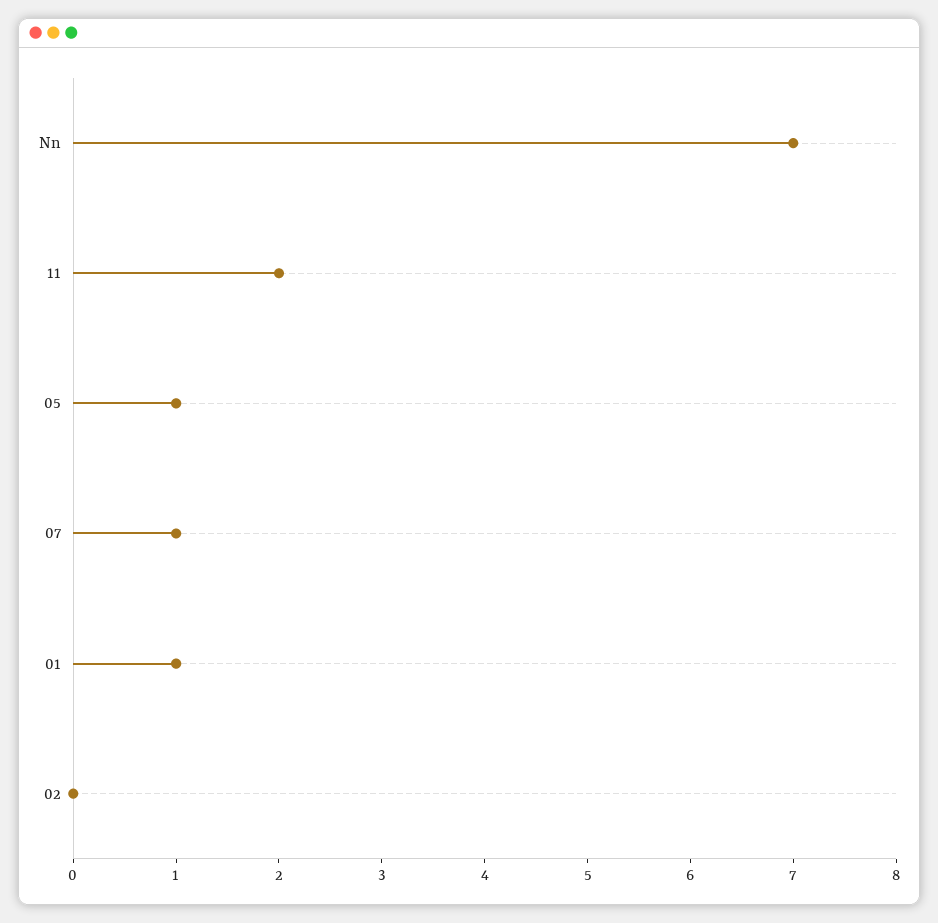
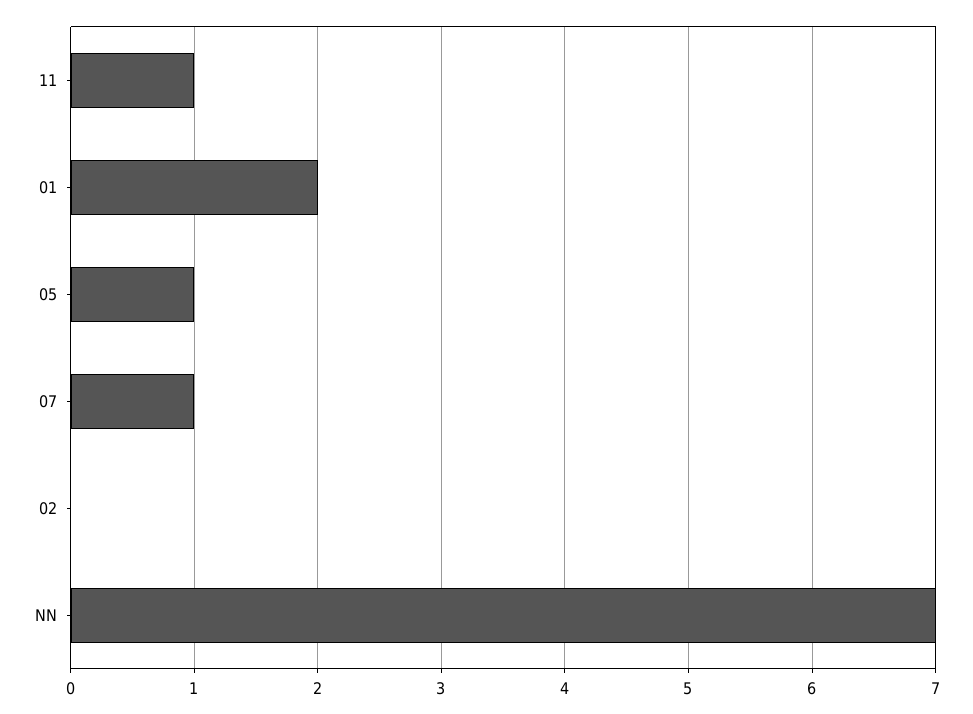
  {
    "Nn": 7,
-   "11": 2,
+   "11": 1,
    "05": 1,
    "07": 1,
-   "01": 1,
+   "01": 2,
    "02": 0
  }

